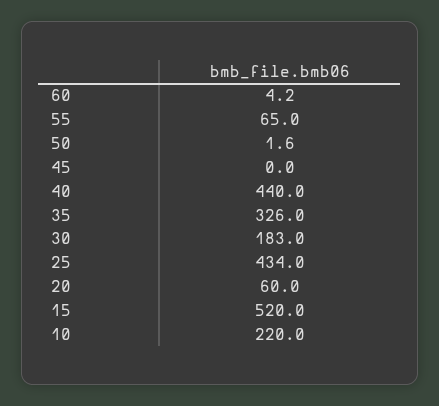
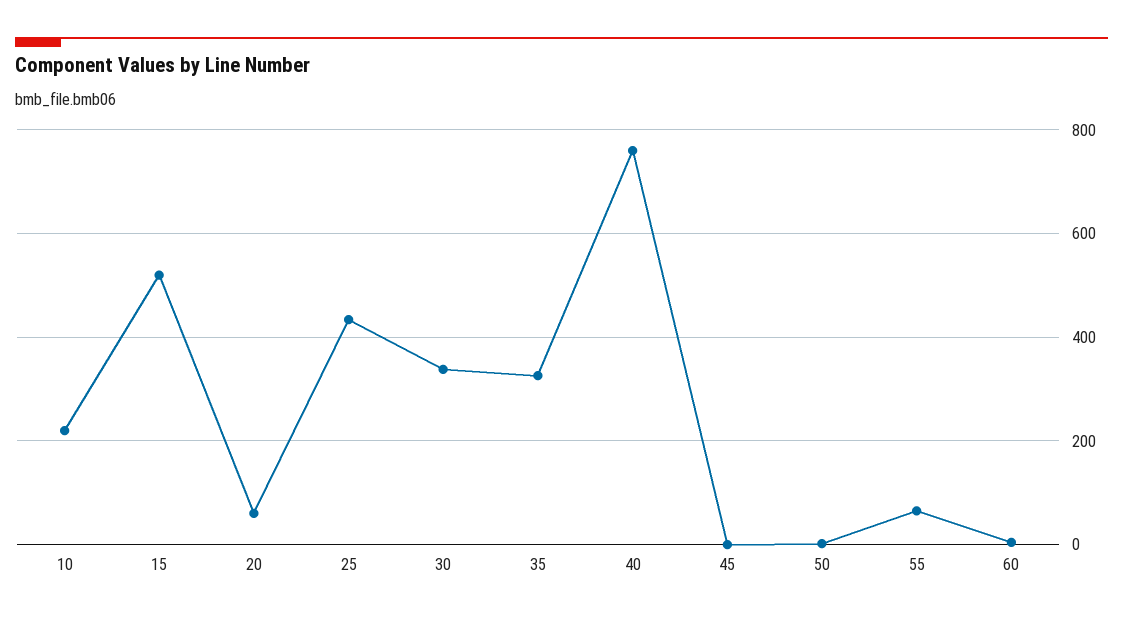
  {
    "60": 4.2,
    "55": 65,
    "50": 1.6,
    "45": 0,
-   "40": 440,
+   "40": 760,
    "35": 326,
-   "30": 183,
+   "30": 340,
    "25": 434,
    "20": 60,
    "15": 520,
    "10": 220
  }

